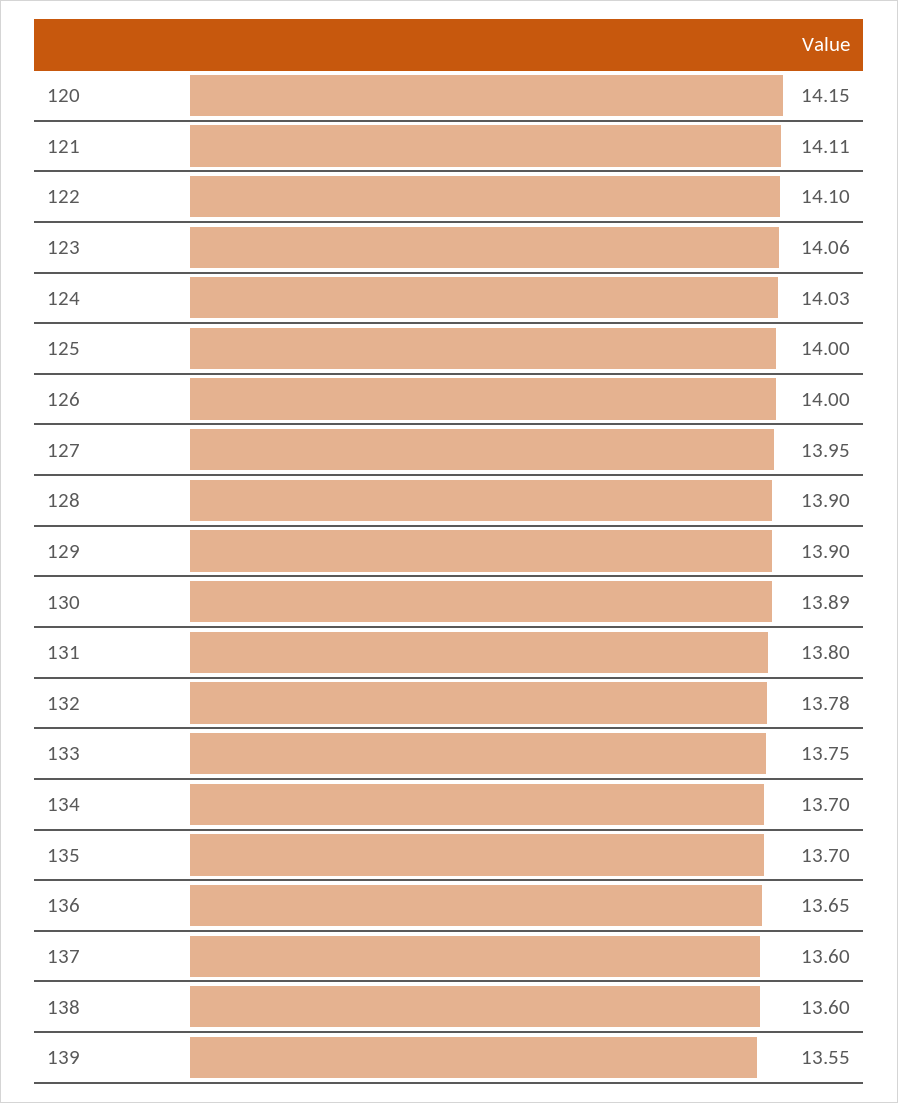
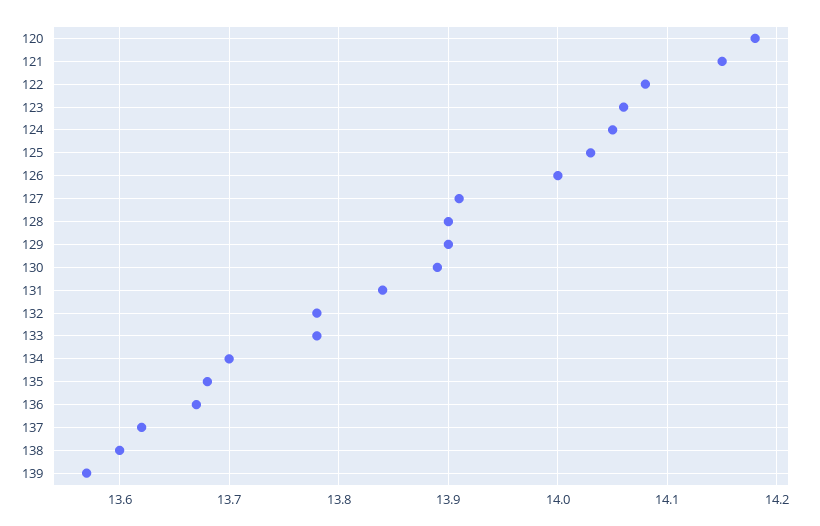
  {
-   "120": 14.15,
+   "120": 14.18,
-   "121": 14.11,
+   "121": 14.15,
-   "122": 14.1,
+   "122": 14.08,
    "123": 14.06,
-   "124": 14.03,
+   "124": 14.05,
-   "125": 14,
+   "125": 14.03,
    "126": 14,
-   "127": 13.95,
+   "127": 13.91,
    "128": 13.9,
    "129": 13.9,
    "130": 13.89,
-   "131": 13.8,
+   "131": 13.84,
    "132": 13.78,
-   "133": 13.75,
+   "133": 13.78,
    "134": 13.7,
-   "135": 13.7,
+   "135": 13.68,
-   "136": 13.65,
+   "136": 13.67,
-   "137": 13.6,
+   "137": 13.62,
    "138": 13.6,
-   "139": 13.55
+   "139": 13.57
  }

